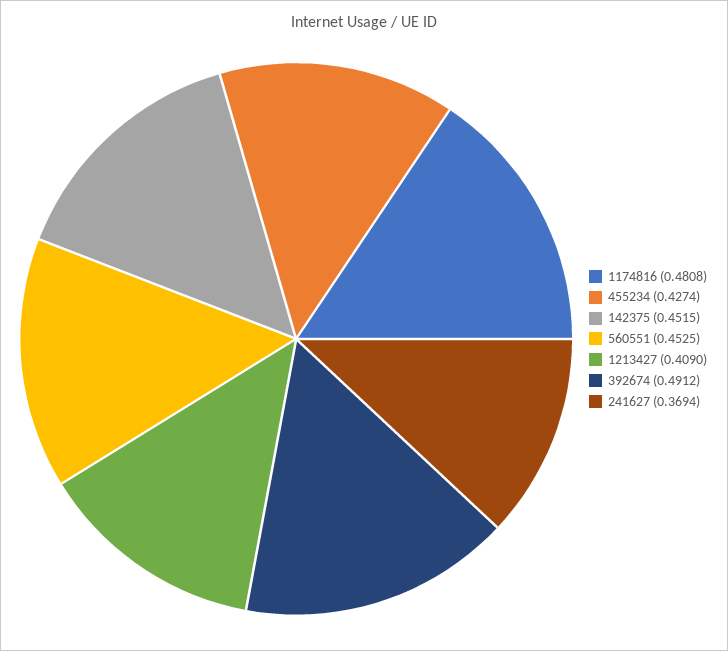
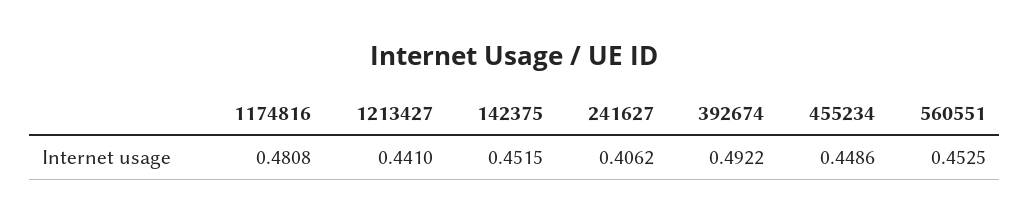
  {
    "1174816": 0.4808,
-   "455234": 0.4274,
+   "455234": 0.4486,
    "142375": 0.4515,
    "560551": 0.4525,
-   "1213427": 0.409,
+   "1213427": 0.441,
-   "392674": 0.4912,
+   "392674": 0.4922,
-   "241627": 0.3694
+   "241627": 0.4062
  }

